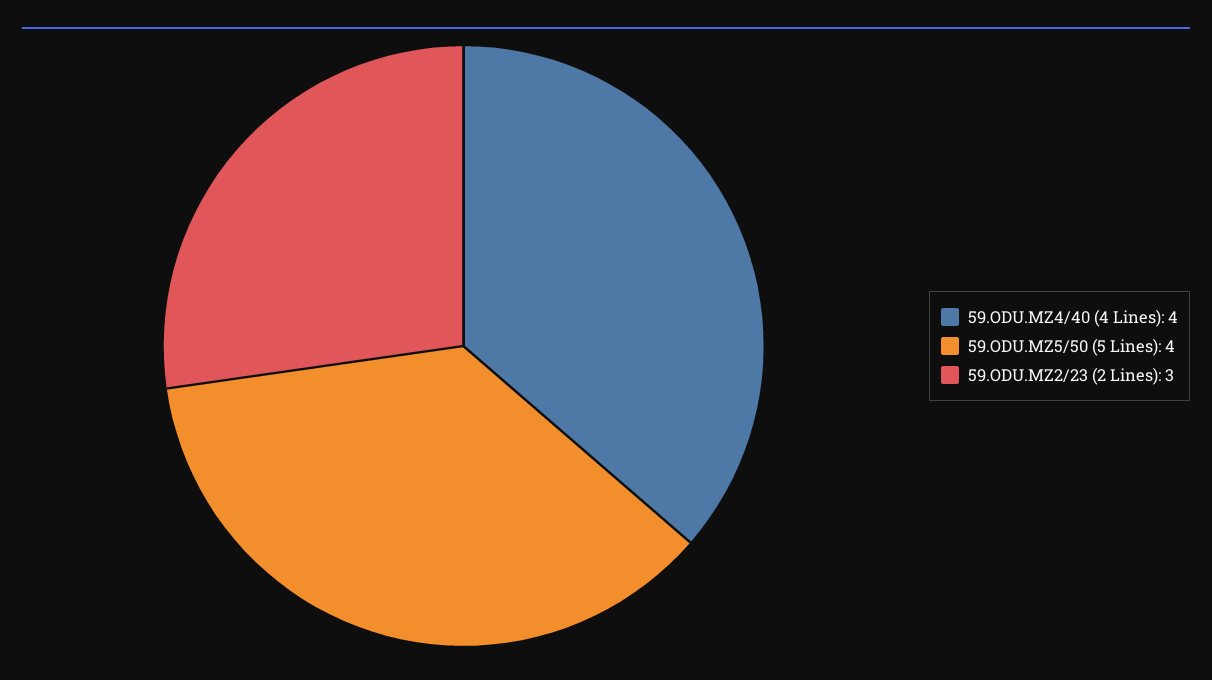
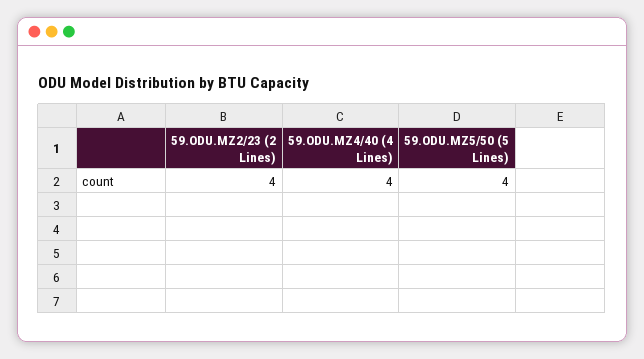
  {
    "59.ODU.MZ4/40 (4 Lines)": 4,
    "59.ODU.MZ5/50 (5 Lines)": 4,
-   "59.ODU.MZ2/23 (2 Lines)": 3
+   "59.ODU.MZ2/23 (2 Lines)": 4
  }

